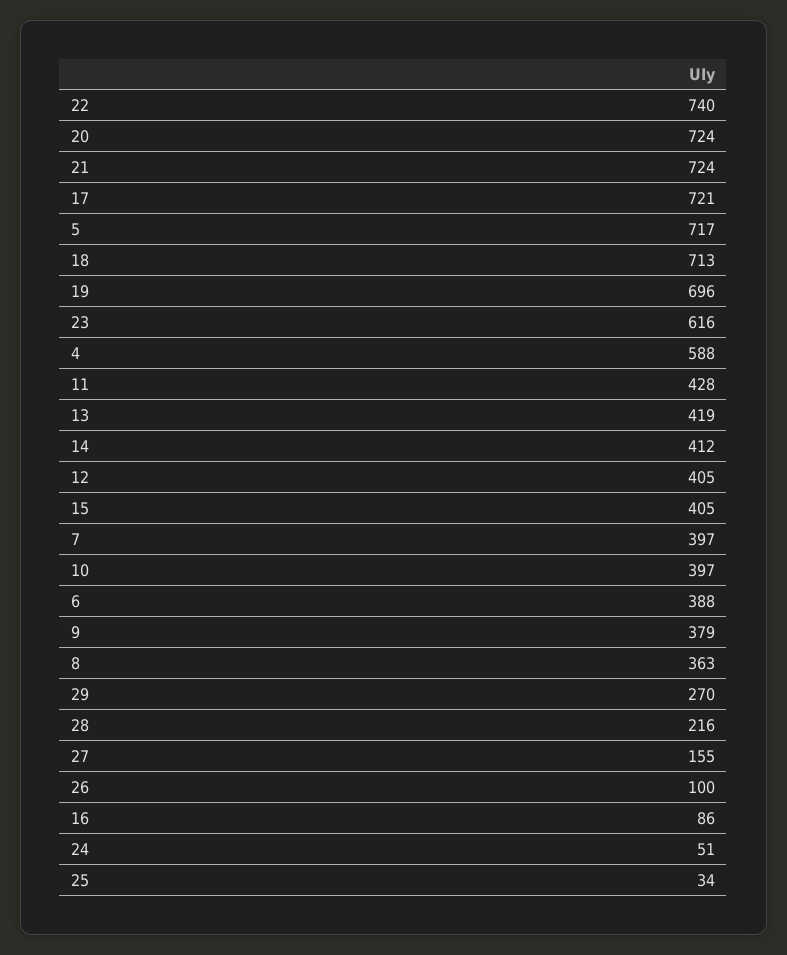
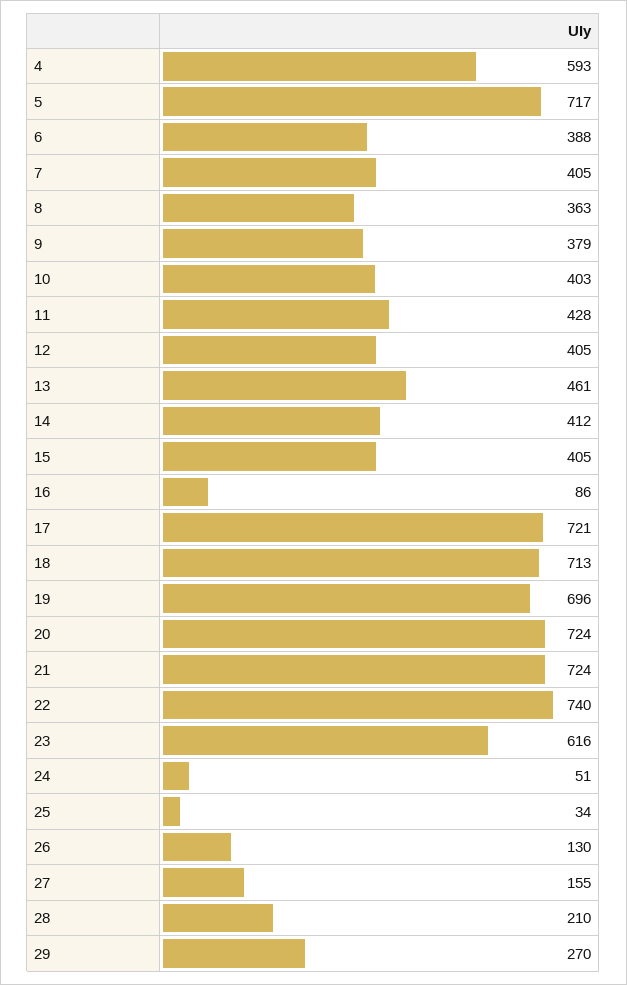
  {
    "22": 740,
    "20": 724,
    "21": 724,
    "17": 721,
    "5": 717,
    "18": 713,
    "19": 696,
    "23": 616,
-   "4": 588,
+   "4": 593,
    "11": 428,
-   "13": 419,
+   "13": 461,
    "14": 412,
    "12": 405,
    "15": 405,
-   "7": 397,
+   "7": 405,
-   "10": 397,
+   "10": 403,
    "6": 388,
    "9": 379,
    "8": 363,
    "29": 270,
-   "28": 216,
+   "28": 210,
    "27": 155,
-   "26": 100,
+   "26": 130,
    "16": 86,
    "24": 51,
    "25": 34
  }

